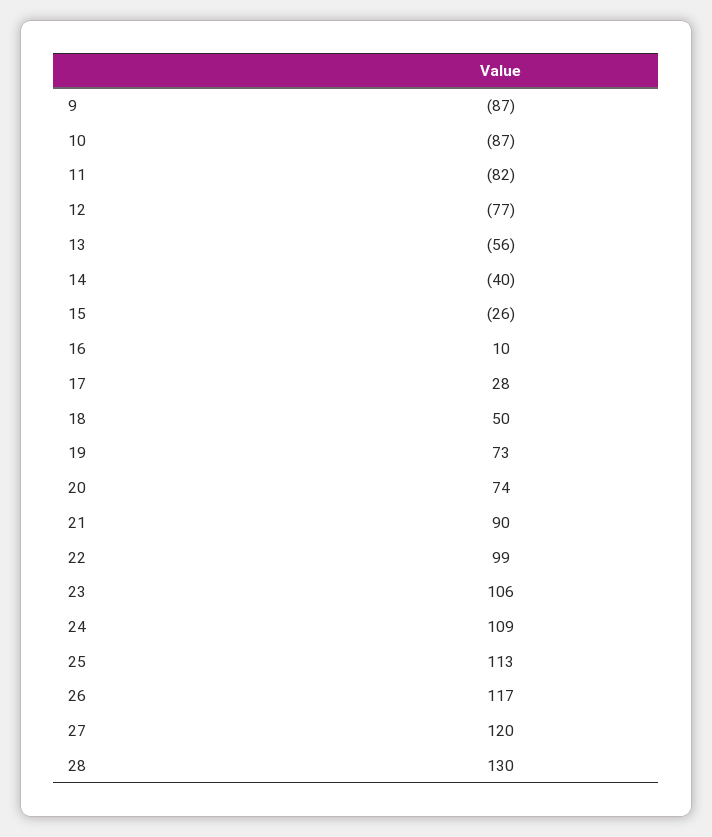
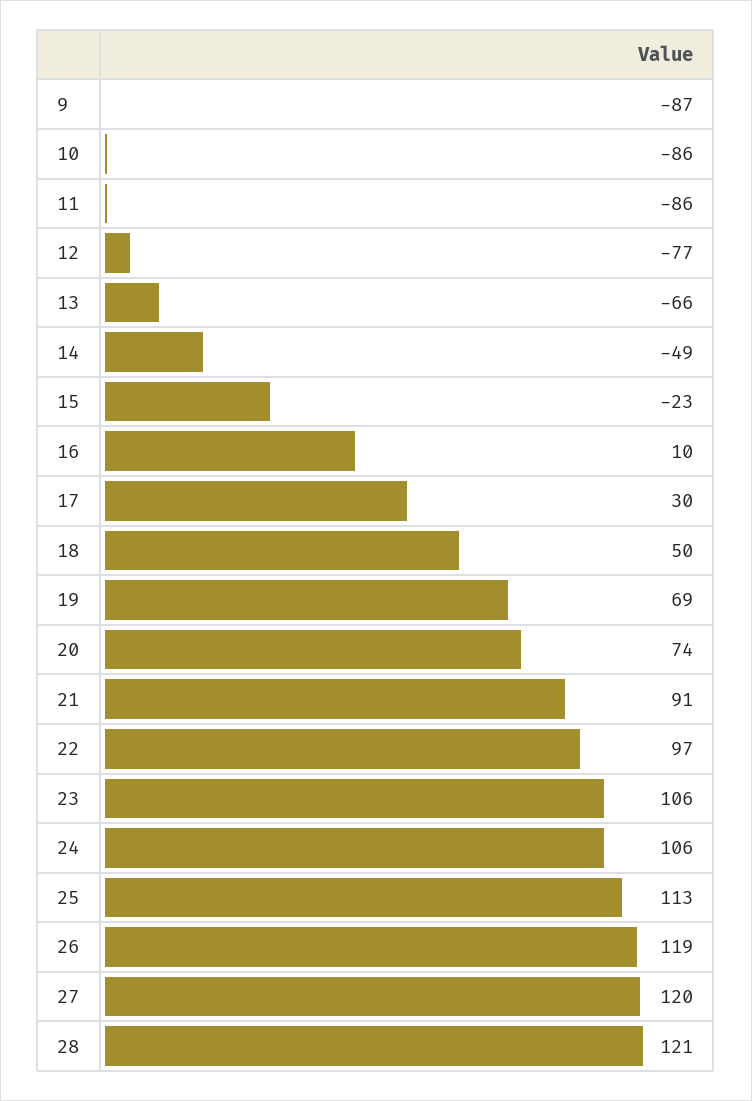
  {
    "9": -87,
-   "10": -87,
+   "10": -86,
-   "11": -82,
+   "11": -86,
    "12": -77,
-   "13": -56,
+   "13": -66,
-   "14": -40,
+   "14": -49,
-   "15": -26,
+   "15": -23,
    "16": 10,
-   "17": 28,
+   "17": 30,
    "18": 50,
-   "19": 73,
+   "19": 69,
    "20": 74,
-   "21": 90,
+   "21": 91,
-   "22": 99,
+   "22": 97,
    "23": 106,
-   "24": 109,
+   "24": 106,
    "25": 113,
-   "26": 117,
+   "26": 119,
    "27": 120,
-   "28": 130
+   "28": 121
  }

